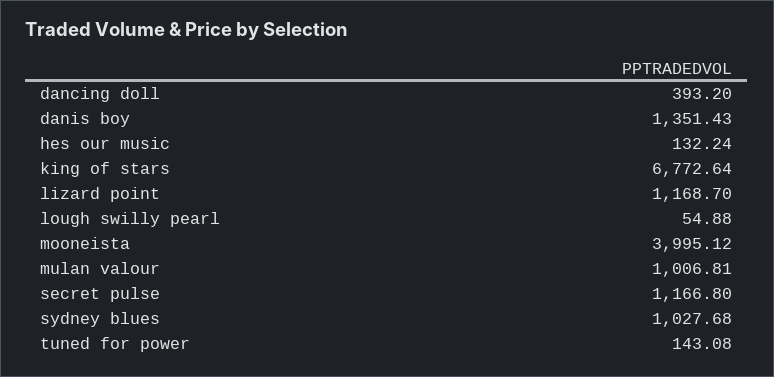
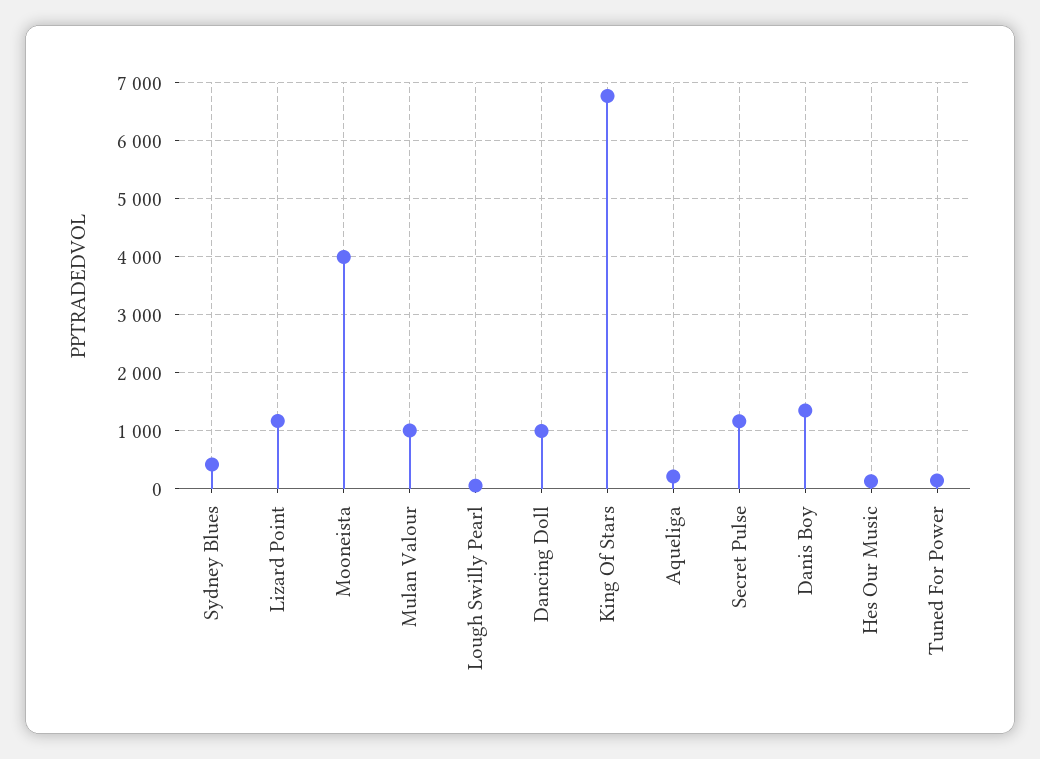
  {
-   "dancing doll": 393.2,
+   "dancing doll": 1000,
    "danis boy": 1351.43,
    "hes our music": 132.24,
    "king of stars": 6772.64,
    "lizard point": 1168.7,
    "lough swilly pearl": 54.88,
    "mooneista": 3995.12,
    "mulan valour": 1006.81,
    "secret pulse": 1166.8,
-   "sydney blues": 1027.68,
+   "sydney blues": 400,
-   "tuned for power": 143.08
+   "tuned for power": 143.08,
+   "Aqueliga": 200
  }

